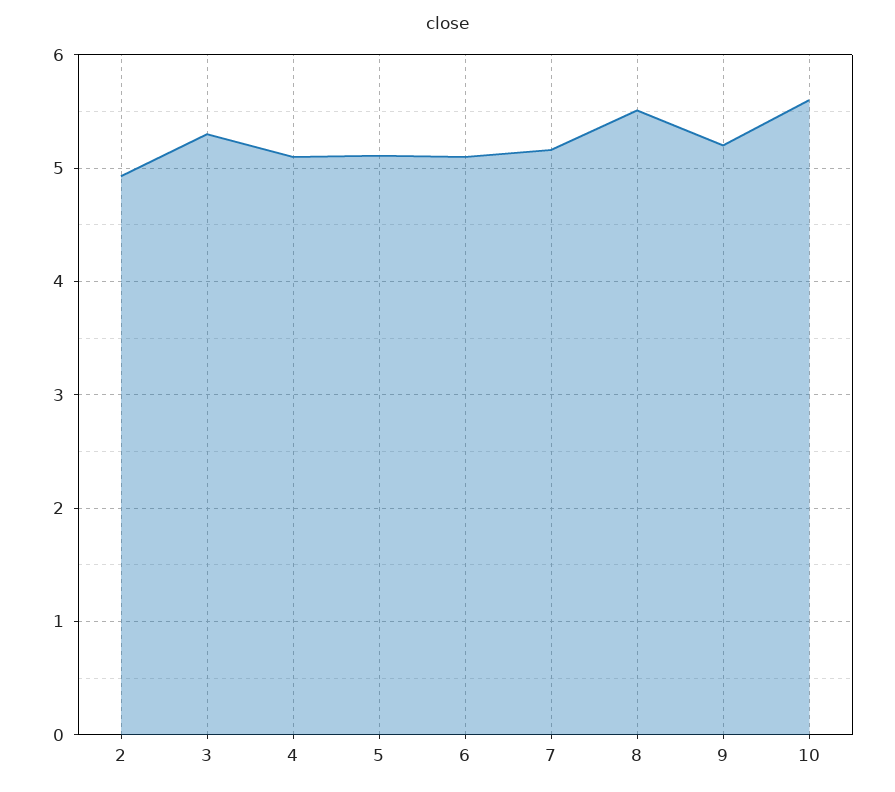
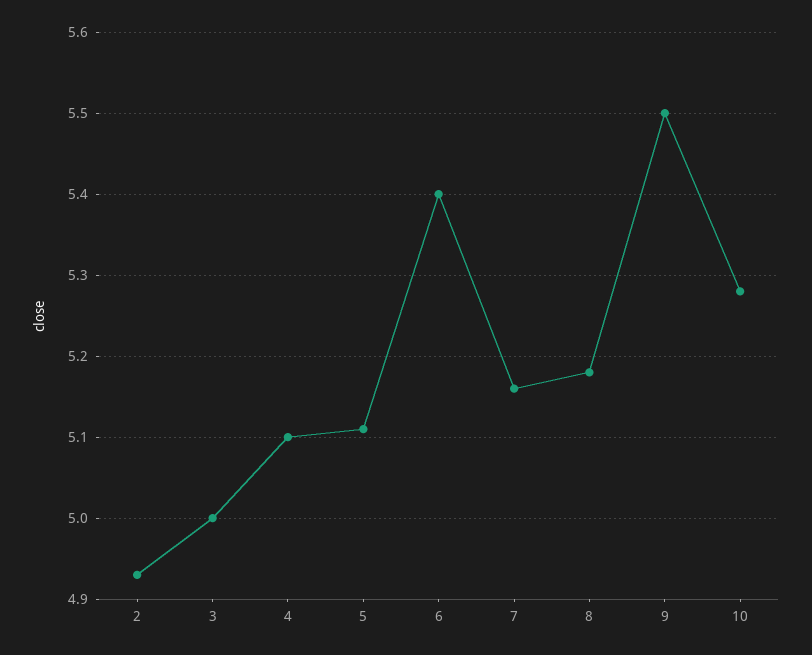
  {
    "2": 4.93,
-   "3": 5.3,
+   "3": 5,
    "4": 5.1,
    "5": 5.11,
-   "6": 5.1,
+   "6": 5.4,
    "7": 5.16,
-   "8": 5.5,
+   "8": 5.18,
-   "9": 5.2,
+   "9": 5.5,
-   "10": 5.6
+   "10": 5.28
  }

